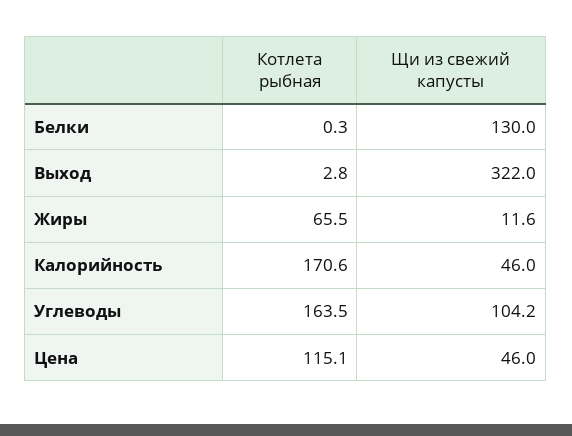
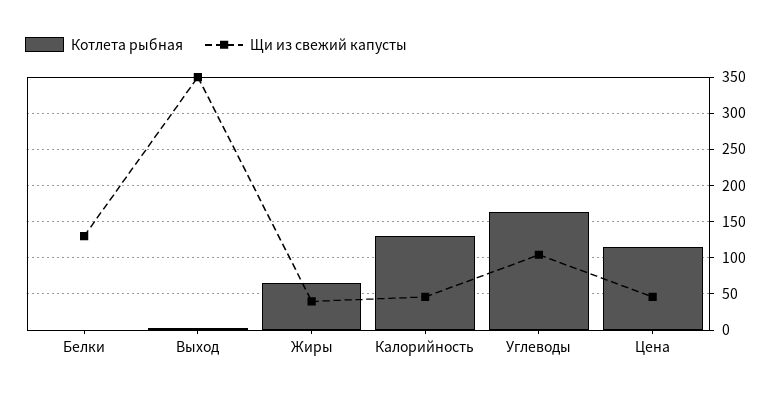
  {
    "Котлета рыбная": {
      "Белки": 0.3,
      "Выход": 2.8,
      "Жиры": 65.5,
-     "Калорийность": 170.6,
+     "Калорийность": 130,
      "Углеводы": 163.5,
      "Цена": 115.1
    },
    "Щи из свежий капусты": {
      "Белки": 130,
-     "Выход": 322,
+     "Выход": 350,
-     "Жиры": 11.6,
+     "Жиры": 40,
      "Калорийность": 46,
      "Углеводы": 104.2,
      "Цена": 46
    }
  }

